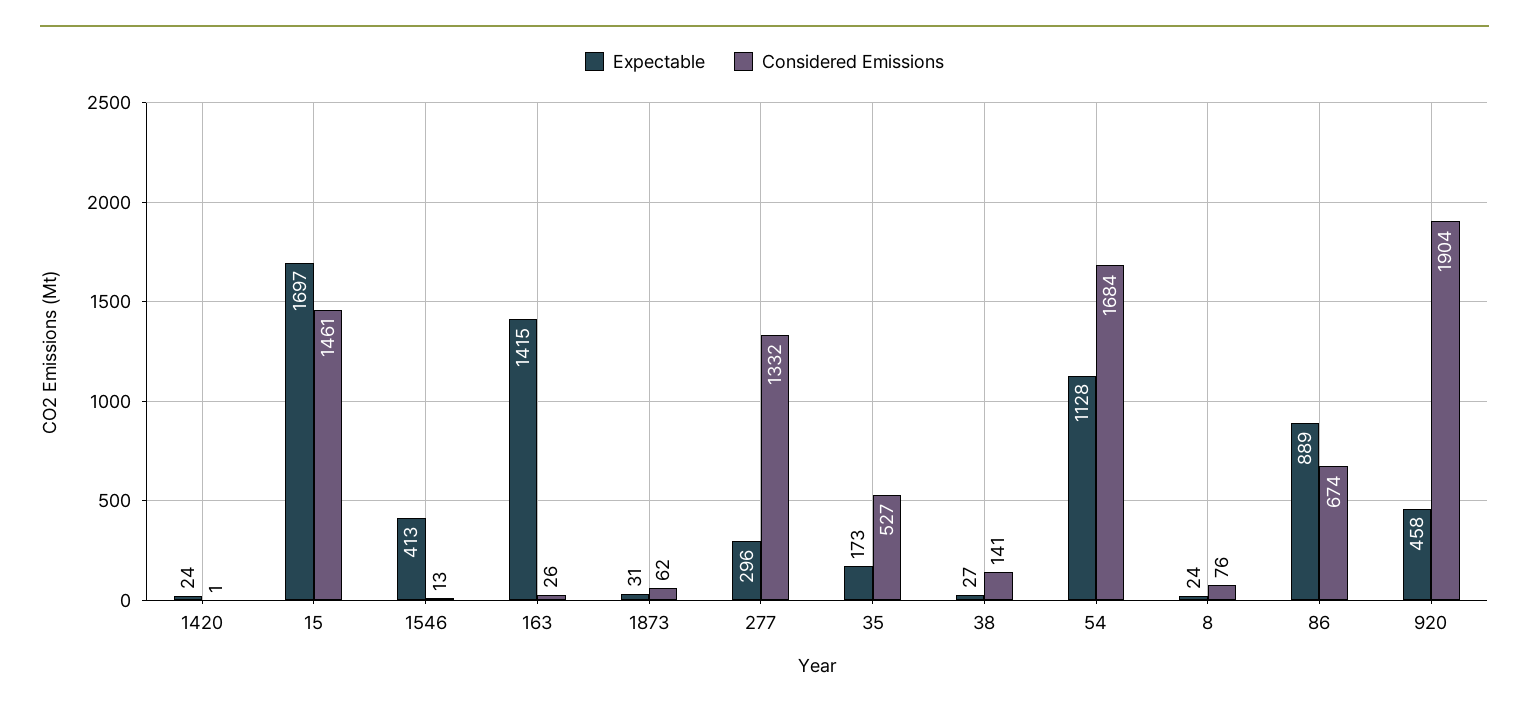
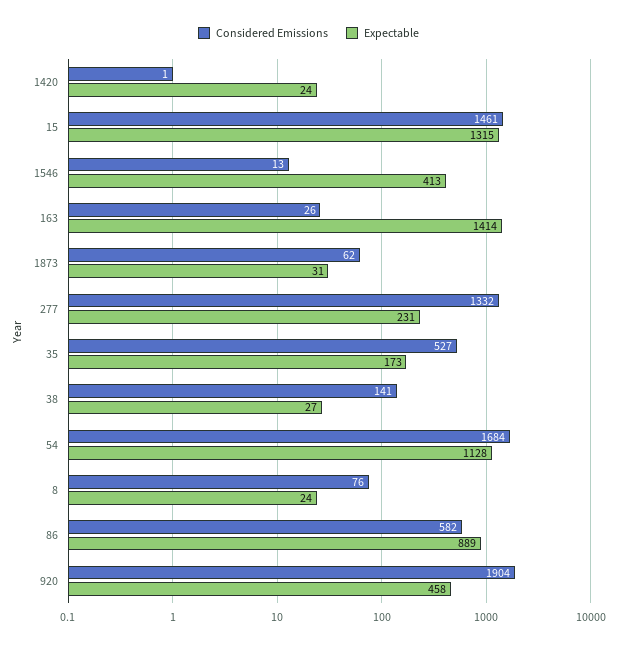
  {
    "Expectable": {
      "1420": 24,
-     "15": 1697,
+     "15": 1315,
      "1546": 413,
-     "163": 1415,
+     "163": 1414,
      "1873": 31,
-     "277": 296,
+     "277": 231,
      "35": 173,
      "38": 27,
      "54": 1128,
      "8": 24,
      "86": 889,
      "920": 458
    },
    "Considered Emissions": {
      "1420": 1,
      "15": 1461,
      "1546": 13,
      "163": 26,
      "1873": 62,
      "277": 1332,
      "35": 527,
      "38": 141,
      "54": 1684,
      "8": 76,
-     "86": 674,
+     "86": 582,
      "920": 1904
    }
  }

